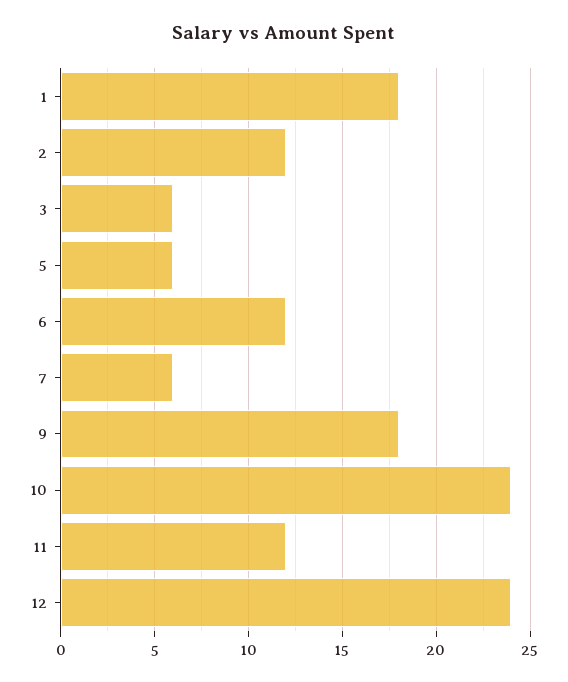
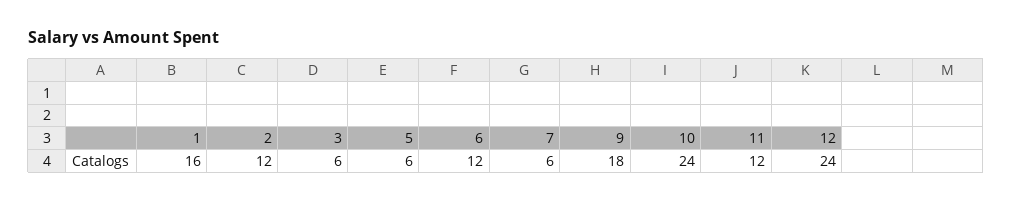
  {
-   "1": 18,
+   "1": 16,
    "2": 12,
    "3": 6,
    "5": 6,
    "6": 12,
    "7": 6,
    "9": 18,
    "10": 24,
    "11": 12,
    "12": 24
  }

